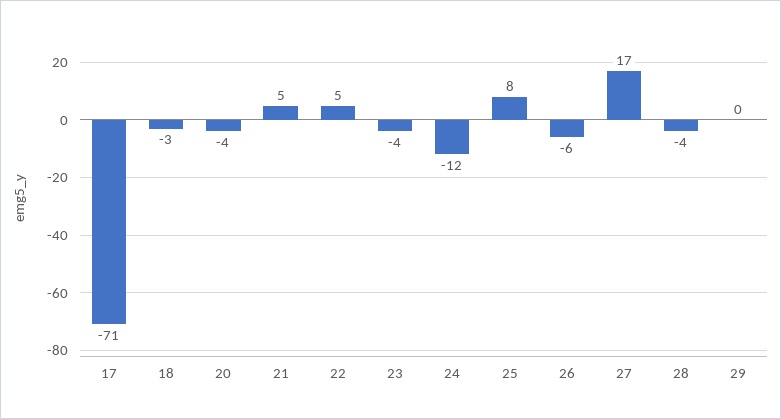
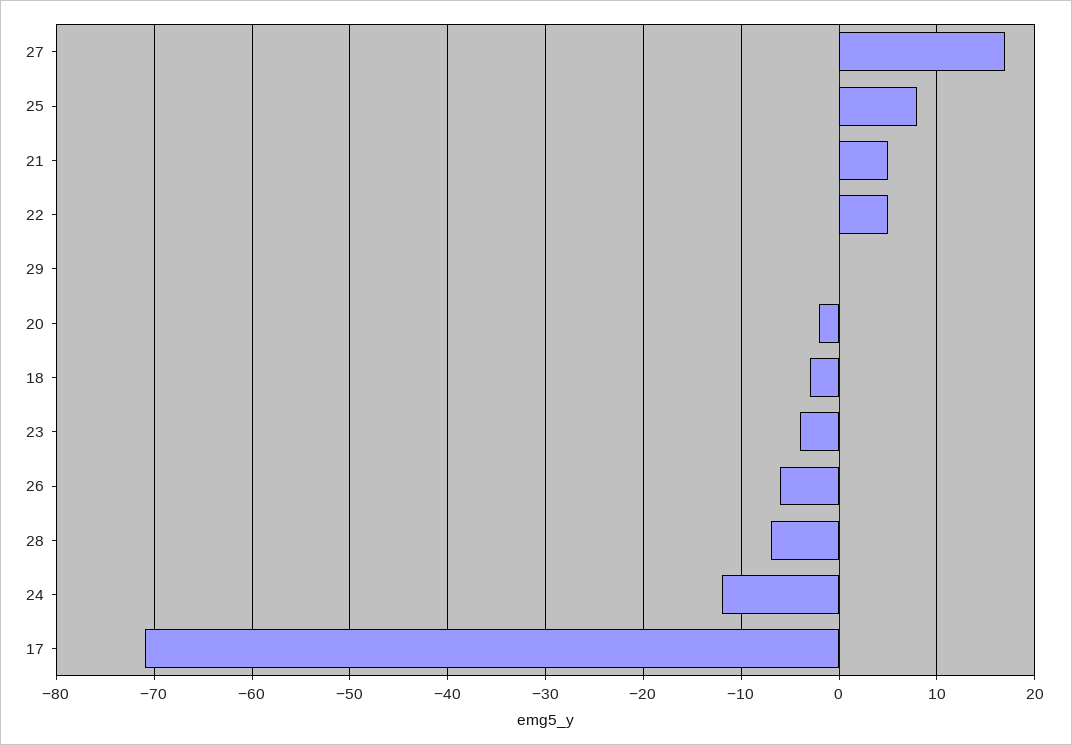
  {
    "17": -71,
    "18": -3,
-   "20": -4,
+   "20": -2,
    "21": 5,
    "22": 5,
    "23": -4,
    "24": -12,
    "25": 8,
    "26": -6,
    "27": 17,
-   "28": -4,
+   "28": -7,
    "29": 0
  }

